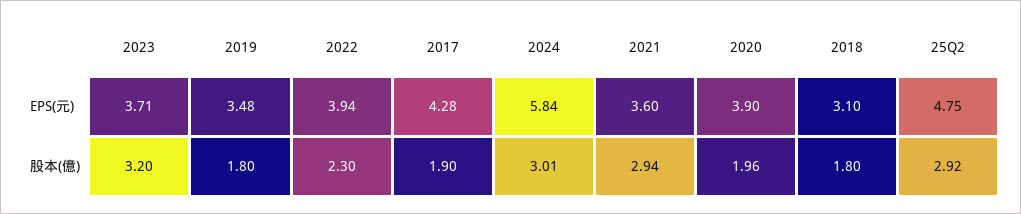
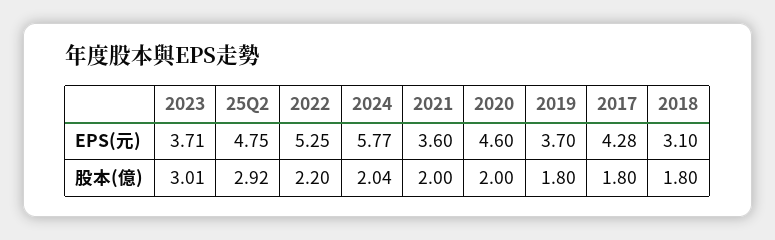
  {
    "2023": {
      "EPS(元)": 3.71,
-     "股本(億)": 3.2
+     "股本(億)": 3.01
    },
    "2019": {
-     "EPS(元)": 3.48,
+     "EPS(元)": 3.7,
      "股本(億)": 1.8
    },
    "2022": {
-     "EPS(元)": 3.94,
+     "EPS(元)": 5.25,
-     "股本(億)": 2.3
+     "股本(億)": 2.2
    },
    "2017": {
      "EPS(元)": 4.28,
-     "股本(億)": 1.9
+     "股本(億)": 1.8
    },
    "2024": {
-     "EPS(元)": 5.84,
+     "EPS(元)": 5.77,
-     "股本(億)": 3.01
+     "股本(億)": 2.04
    },
    "2021": {
      "EPS(元)": 3.6,
-     "股本(億)": 2.94
+     "股本(億)": 2
    },
    "2020": {
-     "EPS(元)": 3.9,
+     "EPS(元)": 4.6,
-     "股本(億)": 1.96
+     "股本(億)": 2
    },
    "2018": {
      "EPS(元)": 3.1,
      "股本(億)": 1.8
    },
    "25Q2": {
      "EPS(元)": 4.75,
      "股本(億)": 2.92
    }
  }

